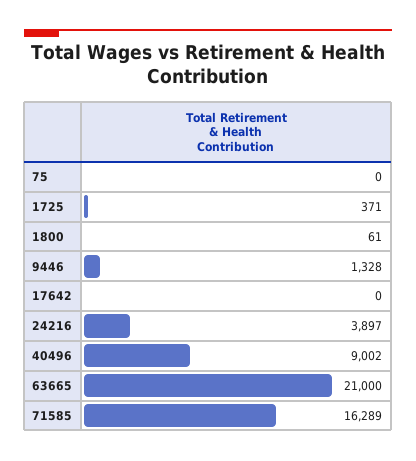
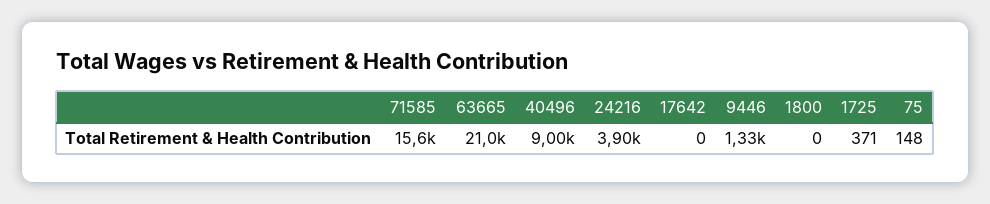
  {
-   "75": 0,
+   "75": 148,
    "1725": 371,
-   "1800": 61,
+   "1800": 0,
    "9446": 1328,
    "17642": 0,
    "24216": 3897,
    "40496": 9002,
    "63665": 21000,
-   "71585": 16289
+   "71585": 15600
  }

